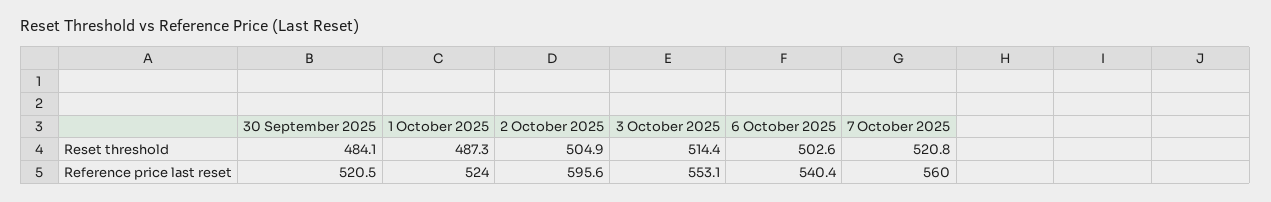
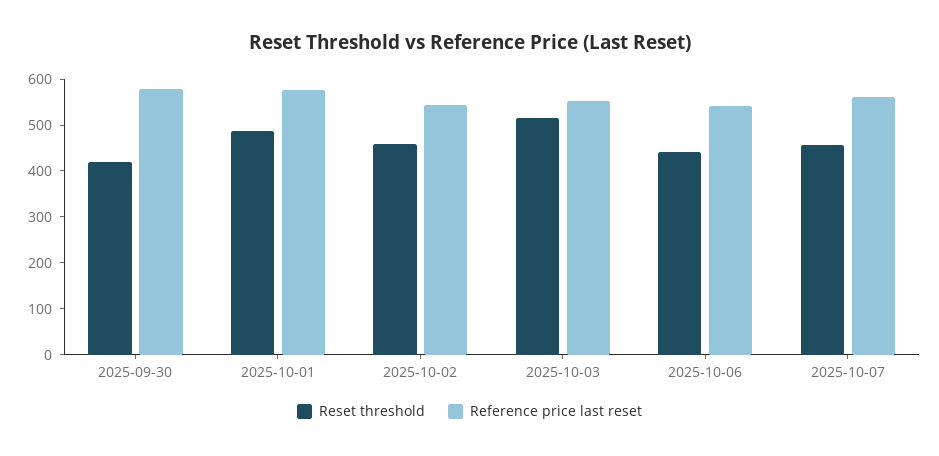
  {
    "Reset threshold": {
-     "30 September 2025": 484.1,
+     "30 September 2025": 420,
      "1 October 2025": 487.3,
-     "2 October 2025": 504.9,
+     "2 October 2025": 460,
      "3 October 2025": 514.4,
-     "6 October 2025": 502.6,
+     "6 October 2025": 440,
-     "7 October 2025": 520.8
+     "7 October 2025": 460
    },
    "Reference price last reset": {
-     "30 September 2025": 520.5,
+     "30 September 2025": 580,
-     "1 October 2025": 524,
+     "1 October 2025": 580,
-     "2 October 2025": 595.6,
+     "2 October 2025": 540,
      "3 October 2025": 553.1,
      "6 October 2025": 540.4,
      "7 October 2025": 560
    }
  }

